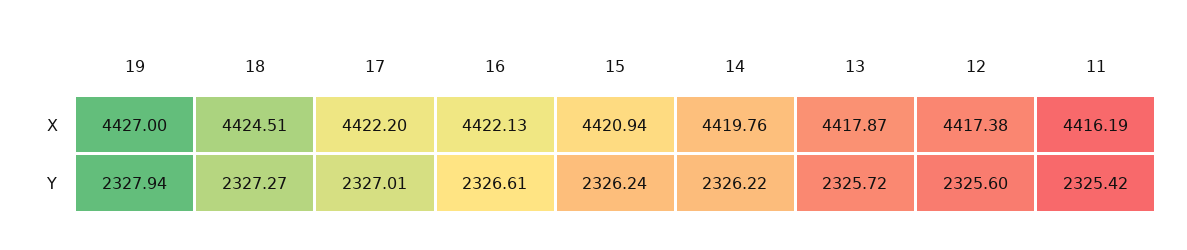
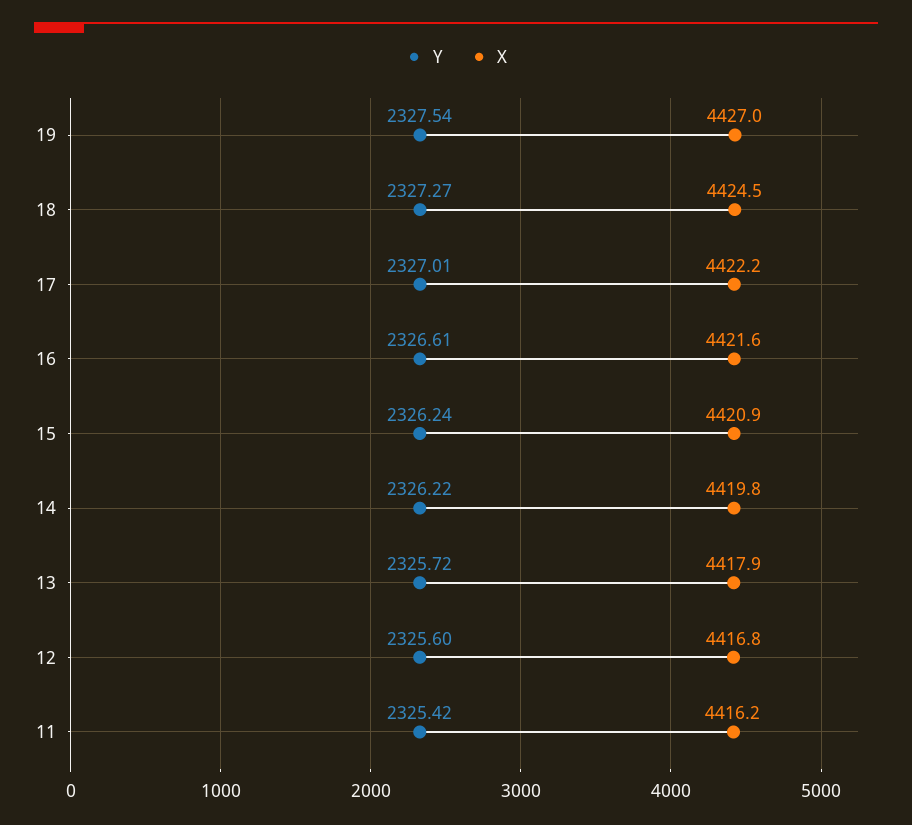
  {
    "X": {
      "19": 4427,
      "18": 4424.51,
      "17": 4422.2,
-     "16": 4422.13,
+     "16": 4421.6,
      "15": 4420.94,
      "14": 4419.76,
      "13": 4417.87,
-     "12": 4417.38,
+     "12": 4416.8,
      "11": 4416.19
    },
    "Y": {
-     "19": 2327.94,
+     "19": 2327.54,
      "18": 2327.27,
      "17": 2327.01,
      "16": 2326.61,
      "15": 2326.24,
      "14": 2326.22,
      "13": 2325.72,
      "12": 2325.6,
      "11": 2325.42
    }
  }

